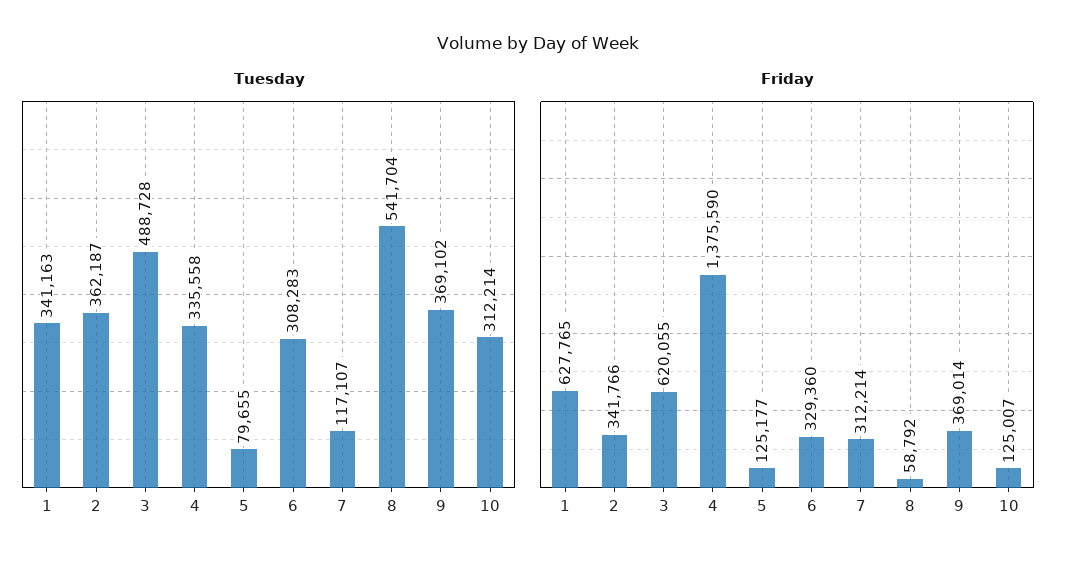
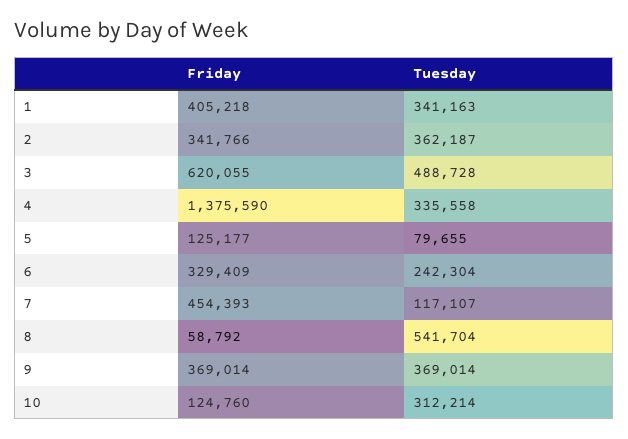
  {
    "Tuesday": {
      "1": 341163,
      "2": 362187,
      "3": 488728,
      "4": 335558,
      "5": 79655,
-     "6": 308283,
+     "6": 242304,
      "7": 117107,
      "8": 541704,
-     "9": 369102,
+     "9": 369014,
      "10": 312214
    },
    "Friday": {
-     "1": 627765,
+     "1": 405218,
      "2": 341766,
      "3": 620055,
      "4": 1375590,
      "5": 125177,
-     "6": 329360,
+     "6": 329409,
-     "7": 312214,
+     "7": 454393,
      "8": 58792,
      "9": 369014,
-     "10": 125007
+     "10": 124760
    }
  }

